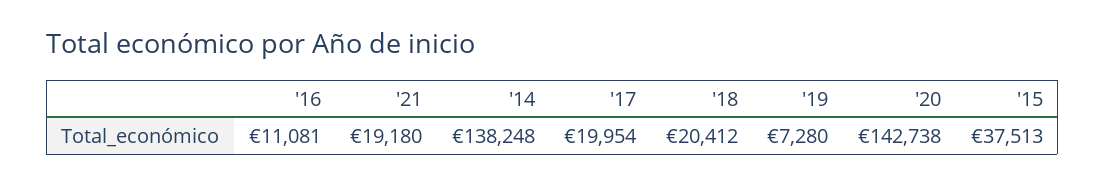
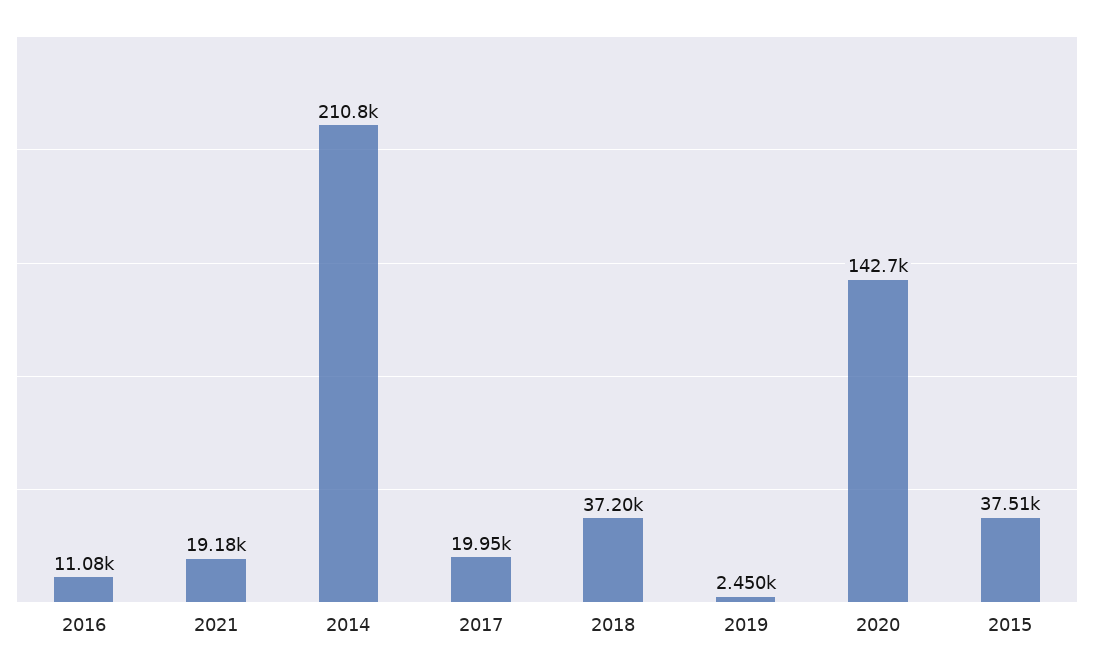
  {
    "'16": 11081,
    "'21": 19180,
-   "'14": 138248,
+   "'14": 210800,
    "'17": 19954,
-   "'18": 20412,
+   "'18": 37200,
-   "'19": 7280,
+   "'19": 2450,
    "'20": 142738,
    "'15": 37513
  }

